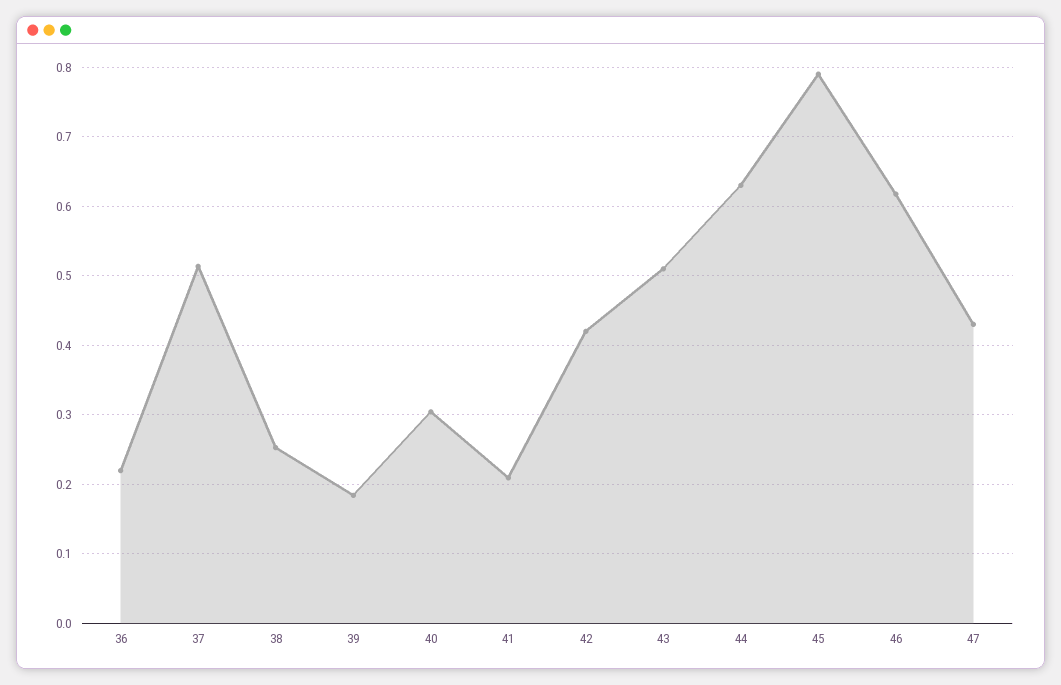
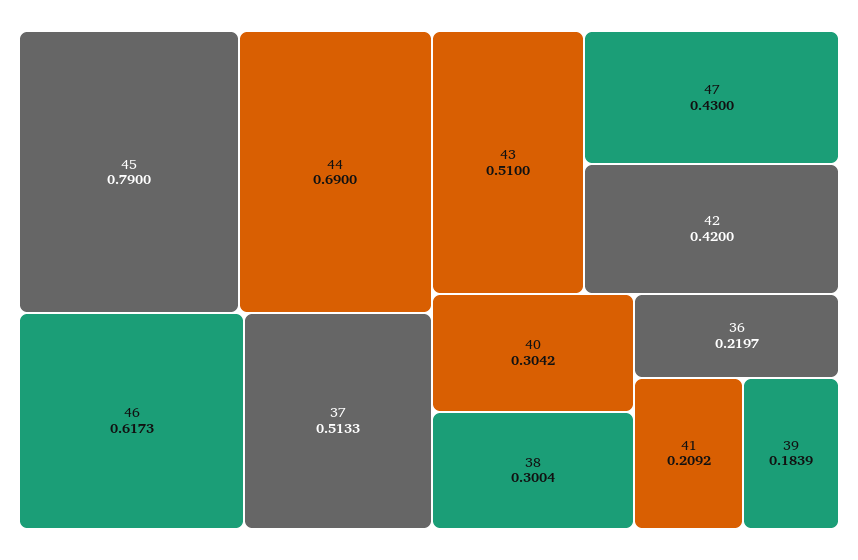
  {
    "36": 0.2197,
    "37": 0.5133,
-   "38": 0.25,
+   "38": 0.3004,
    "39": 0.1839,
    "40": 0.3042,
    "41": 0.2092,
    "42": 0.42,
    "43": 0.51,
-   "44": 0.63,
+   "44": 0.69,
    "45": 0.79,
    "46": 0.6173,
    "47": 0.43
  }

